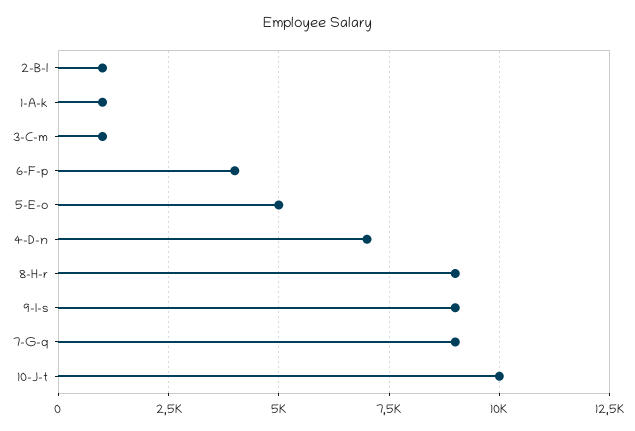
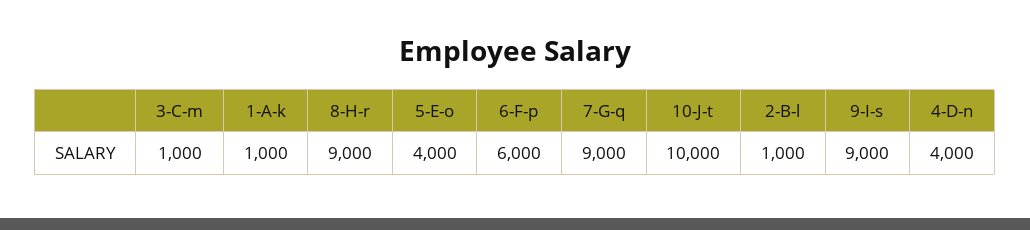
  {
    "2-B-l": 1000,
    "1-A-k": 1000,
    "3-C-m": 1000,
-   "6-F-p": 4000,
+   "6-F-p": 6000,
-   "5-E-o": 5000,
+   "5-E-o": 4000,
-   "4-D-n": 7000,
+   "4-D-n": 4000,
    "8-H-r": 9000,
    "9-I-s": 9000,
    "7-G-q": 9000,
    "10-J-t": 10000
  }

